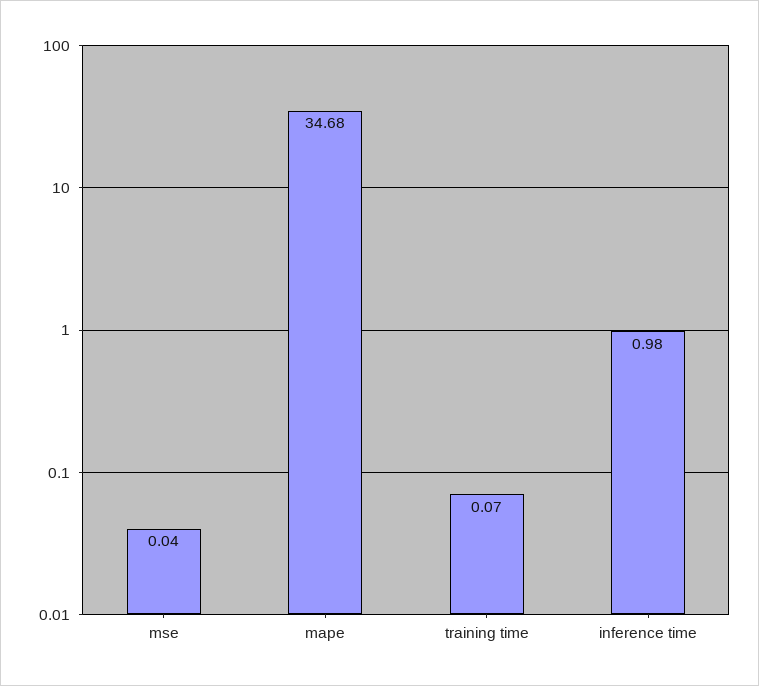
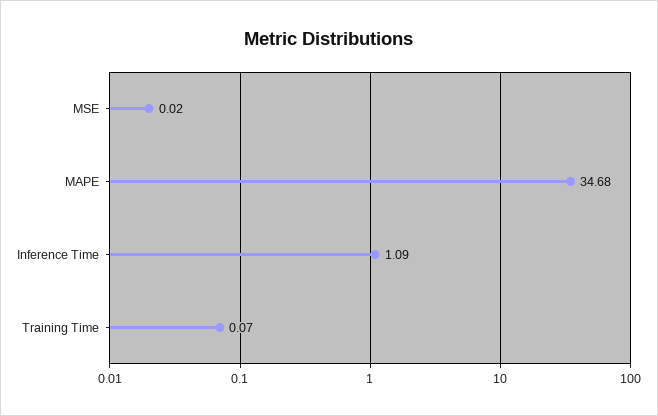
  {
-   "mse": 0.04,
+   "mse": 0.02,
    "mape": 34.68,
    "training time": 0.07,
-   "inference time": 0.98
+   "inference time": 1.09
  }

